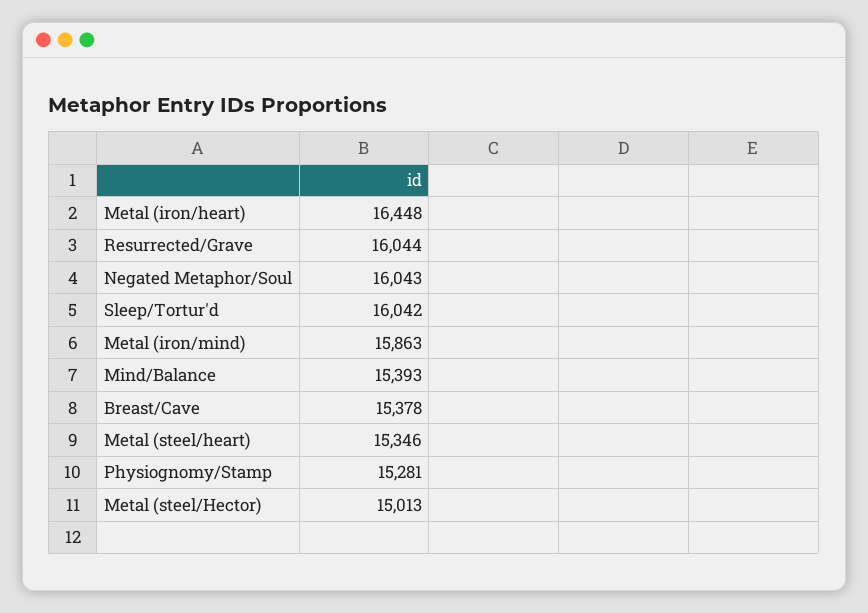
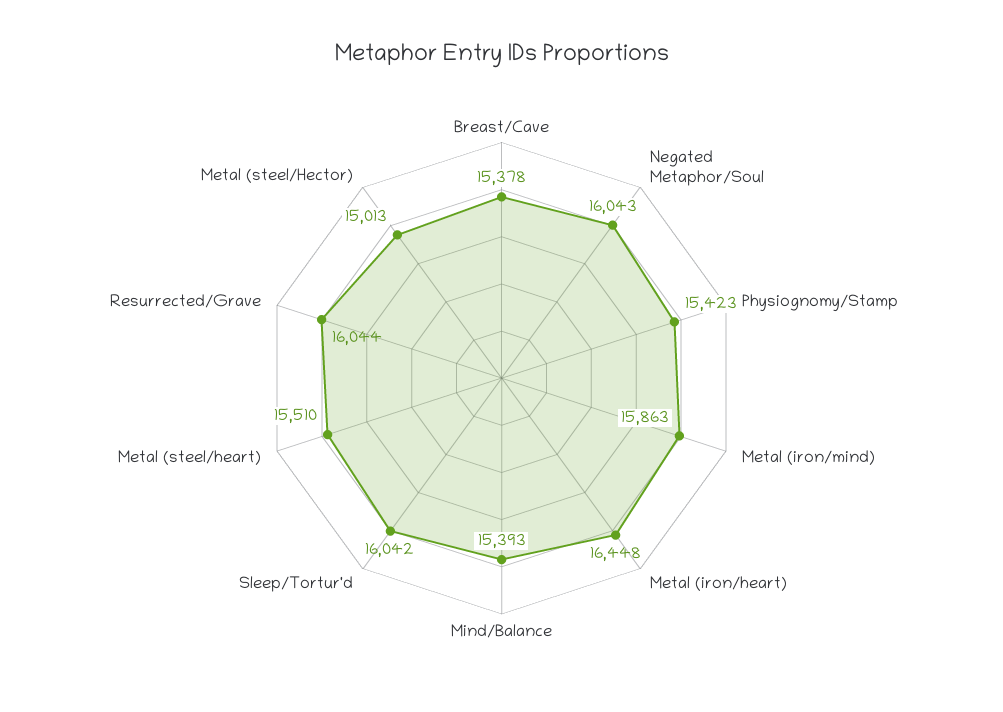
  {
    "Metal (iron/heart)": 16448,
    "Resurrected/Grave": 16044,
    "Negated Metaphor/Soul": 16043,
    "Sleep/Tortur'd": 16042,
    "Metal (iron/mind)": 15863,
    "Mind/Balance": 15393,
    "Breast/Cave": 15378,
-   "Metal (steel/heart)": 15346,
+   "Metal (steel/heart)": 15510,
-   "Physiognomy/Stamp": 15281,
+   "Physiognomy/Stamp": 15423,
    "Metal (steel/Hector)": 15013
  }

